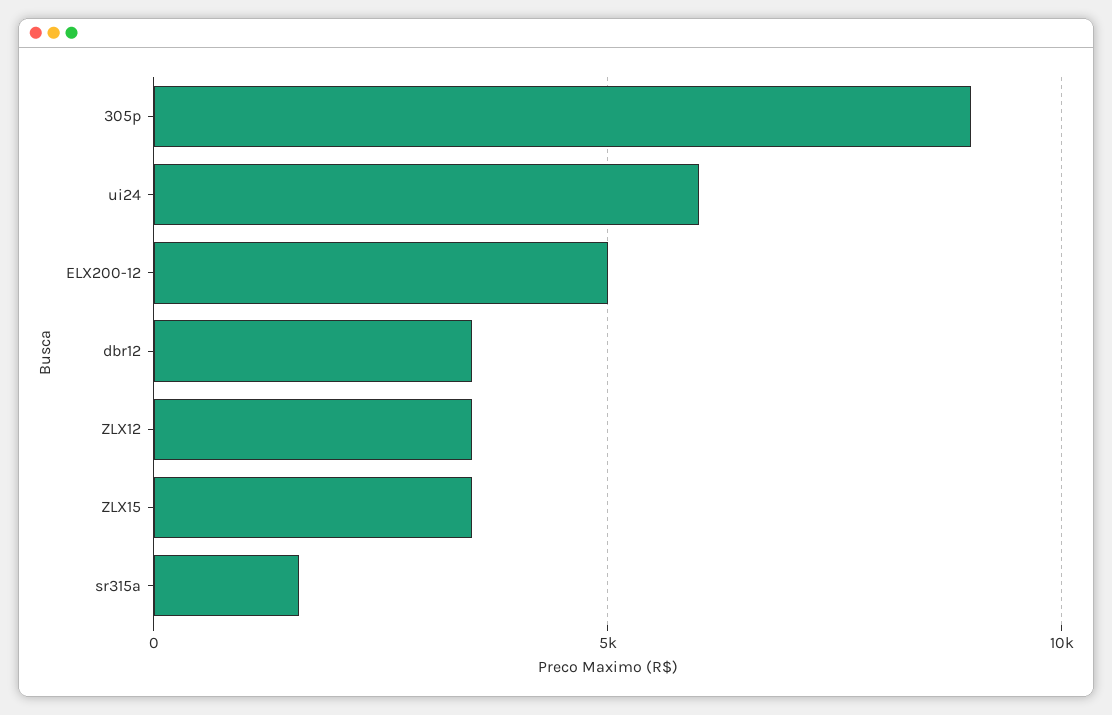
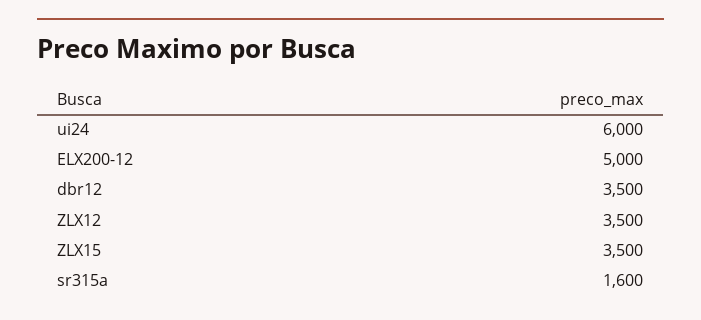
  {
-   "305p": 9000,
    "ui24": 6000,
    "ELX200-12": 5000,
    "dbr12": 3500,
    "ZLX12": 3500,
    "ZLX15": 3500,
    "sr315a": 1600
  }

